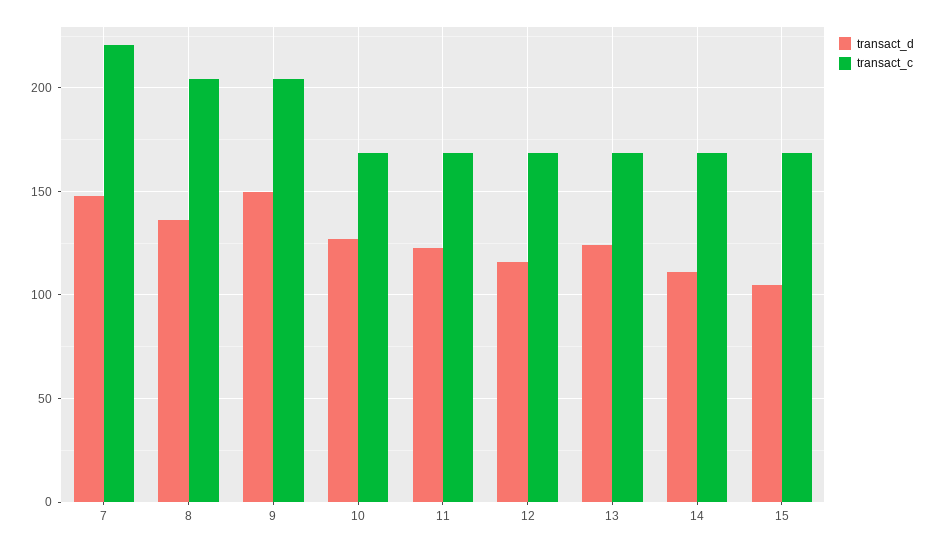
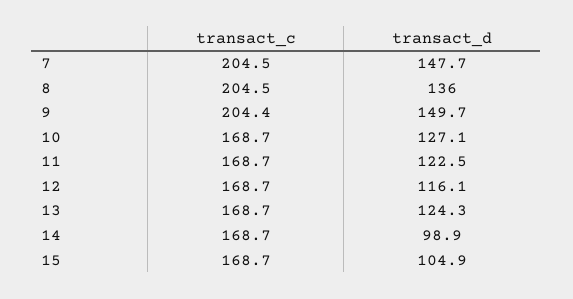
  {
    "transact_d": {
      "7": 147.7,
      "8": 136,
      "9": 149.7,
      "10": 127.1,
      "11": 122.5,
      "12": 116.1,
      "13": 124.3,
-     "14": 110,
+     "14": 98.9,
      "15": 104.9
    },
    "transact_c": {
-     "7": 220,
+     "7": 204.5,
      "8": 204.5,
      "9": 204.4,
      "10": 168.7,
      "11": 168.7,
      "12": 168.7,
      "13": 168.7,
      "14": 168.7,
      "15": 168.7
    }
  }

